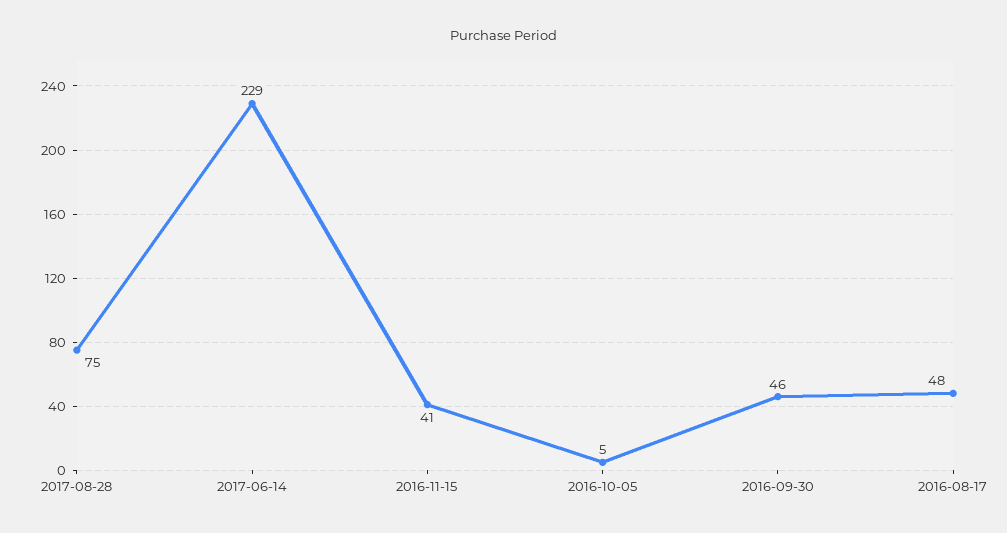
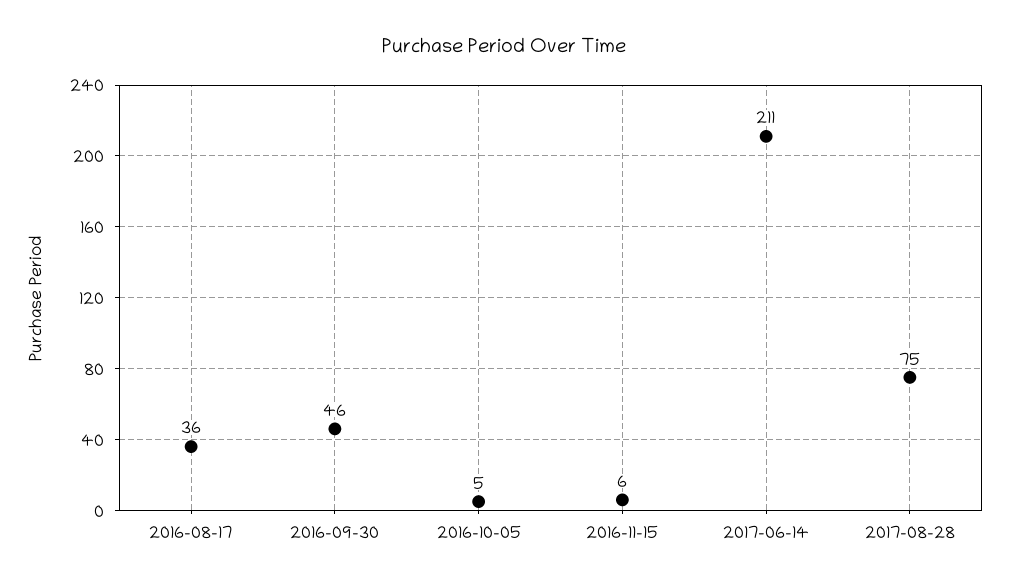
  {
    "2017-08-28": 75,
-   "2017-06-14": 229,
+   "2017-06-14": 211,
-   "2016-11-15": 41,
+   "2016-11-15": 6,
    "2016-10-05": 5,
    "2016-09-30": 46,
-   "2016-08-17": 48
+   "2016-08-17": 36
  }

